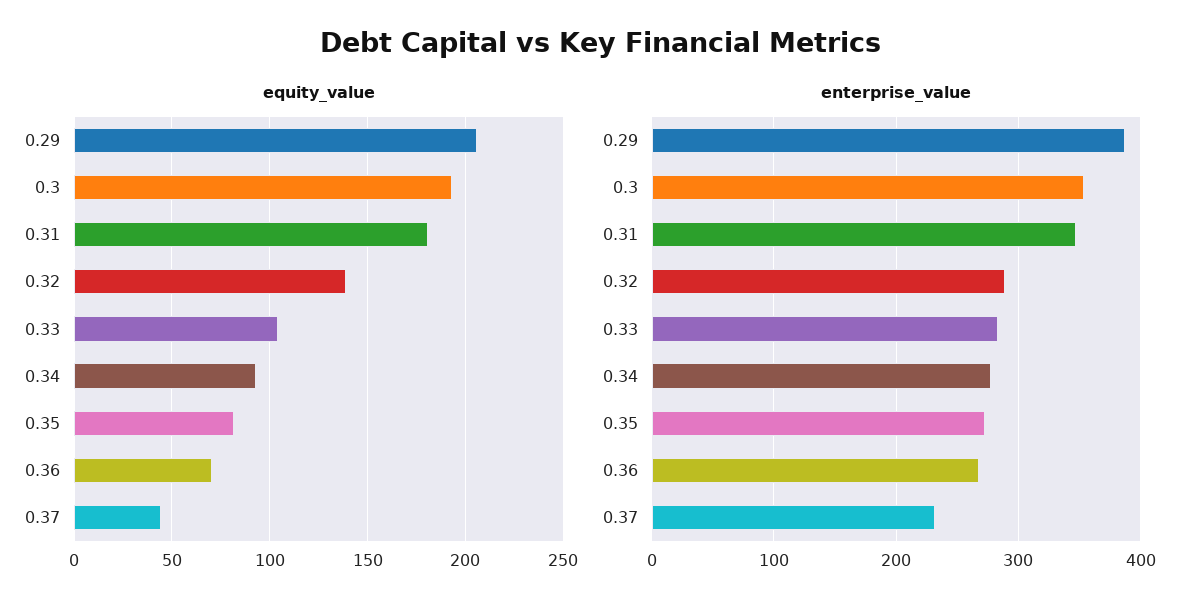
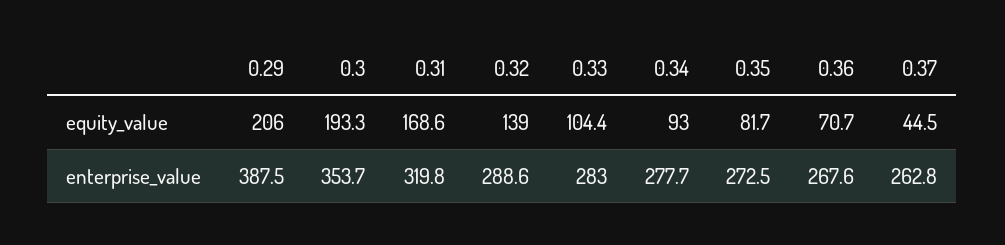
  {
    "equity_value": {
      "0.29": 206,
      "0.3": 193.3,
-     "0.31": 180,
+     "0.31": 168.6,
      "0.32": 139,
      "0.33": 104.4,
      "0.34": 93,
      "0.35": 81.7,
      "0.36": 70.7,
      "0.37": 44.5
    },
    "enterprise_value": {
      "0.29": 387.5,
      "0.3": 353.7,
-     "0.31": 350,
+     "0.31": 319.8,
      "0.32": 288.6,
      "0.33": 283,
      "0.34": 277.7,
      "0.35": 272.5,
      "0.36": 267.6,
-     "0.37": 230
+     "0.37": 262.8
    }
  }

